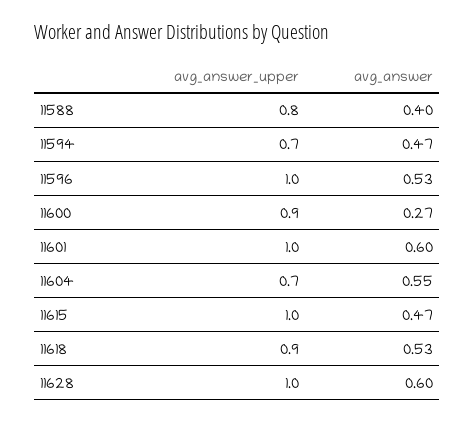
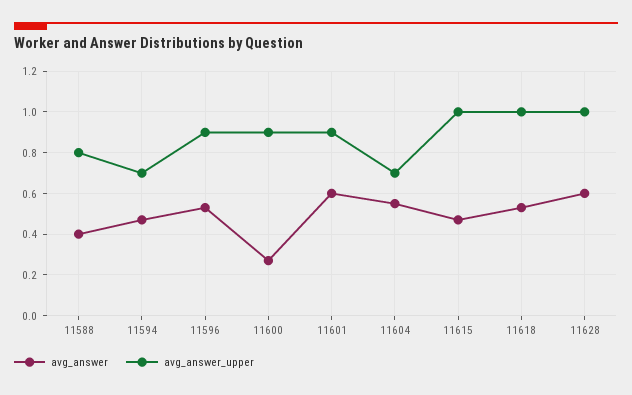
  {
    "avg_answer_upper": {
      "11588": 0.8,
      "11594": 0.7,
-     "11596": 1,
+     "11596": 0.9,
      "11600": 0.9,
-     "11601": 1,
+     "11601": 0.9,
      "11604": 0.7,
      "11615": 1,
-     "11618": 0.9,
+     "11618": 1,
      "11628": 1
    },
    "avg_answer": {
      "11588": 0.4,
      "11594": 0.47,
      "11596": 0.53,
      "11600": 0.27,
      "11601": 0.6,
      "11604": 0.55,
      "11615": 0.47,
      "11618": 0.53,
      "11628": 0.6
    }
  }

